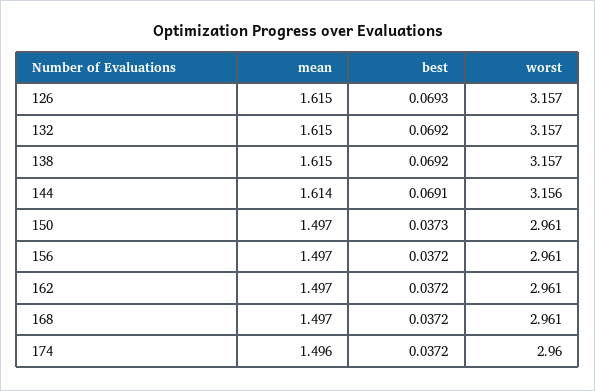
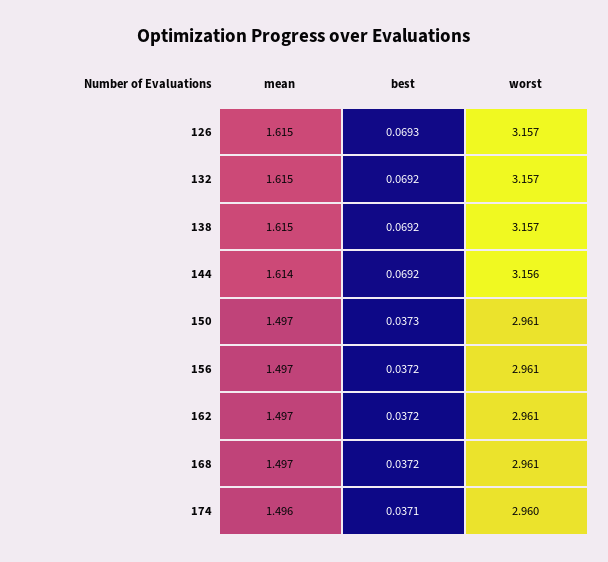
  {
    "mean": {
      "126": 1.615,
      "132": 1.615,
      "138": 1.615,
      "144": 1.614,
      "150": 1.497,
      "156": 1.497,
      "162": 1.497,
      "168": 1.497,
      "174": 1.496
    },
    "best": {
      "126": 0.0693,
      "132": 0.0692,
      "138": 0.0692,
-     "144": 0.0691,
+     "144": 0.0692,
      "150": 0.0373,
      "156": 0.0372,
      "162": 0.0372,
      "168": 0.0372,
-     "174": 0.0372
+     "174": 0.0371
    },
    "worst": {
      "126": 3.157,
      "132": 3.157,
      "138": 3.157,
      "144": 3.156,
      "150": 2.961,
      "156": 2.961,
      "162": 2.961,
      "168": 2.961,
      "174": 2.96
    }
  }

